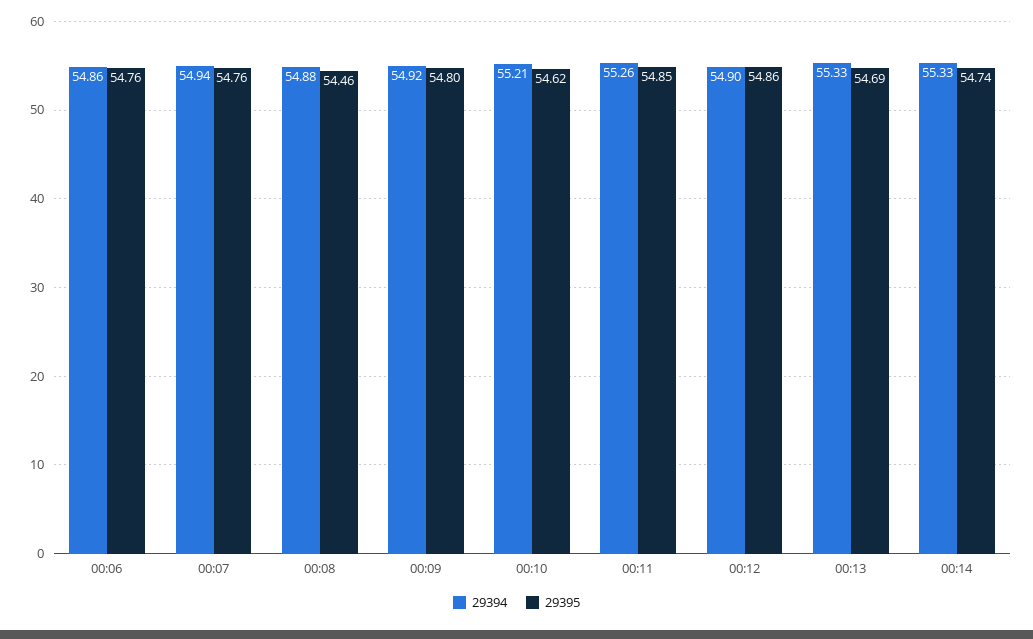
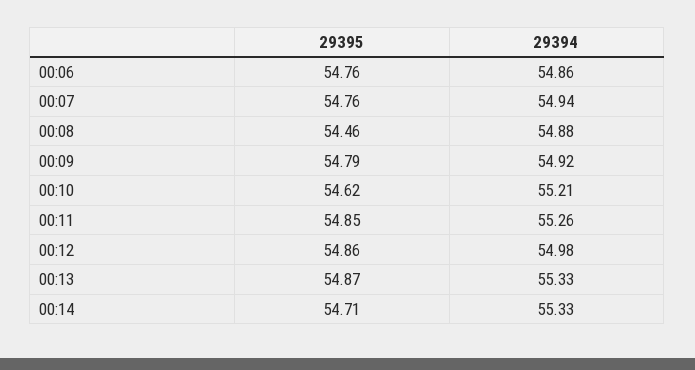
  {
    "29394": {
      "00:06": 54.86,
      "00:07": 54.94,
      "00:08": 54.88,
      "00:09": 54.92,
      "00:10": 55.21,
      "00:11": 55.26,
-     "00:12": 54.9,
+     "00:12": 54.98,
      "00:13": 55.33,
      "00:14": 55.33
    },
    "29395": {
      "00:06": 54.76,
      "00:07": 54.76,
      "00:08": 54.46,
-     "00:09": 54.8,
+     "00:09": 54.79,
      "00:10": 54.62,
      "00:11": 54.85,
      "00:12": 54.86,
-     "00:13": 54.69,
+     "00:13": 54.87,
-     "00:14": 54.74
+     "00:14": 54.71
    }
  }

